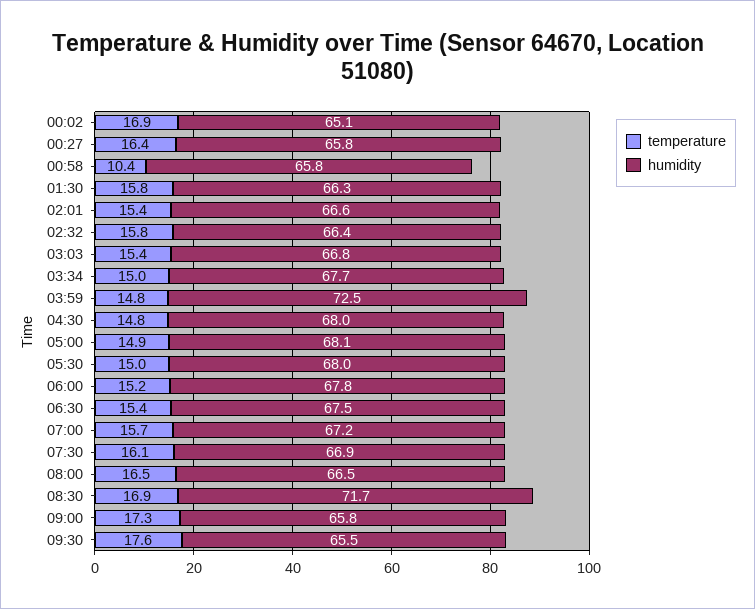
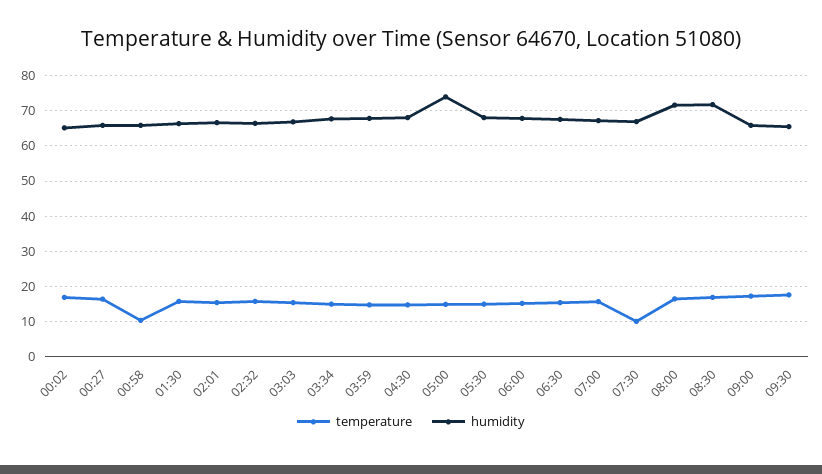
  {
    "temperature": {
      "00:02": 16.9,
      "00:27": 16.4,
      "00:58": 10.4,
      "01:30": 15.8,
      "02:01": 15.4,
      "02:32": 15.8,
      "03:03": 15.4,
      "03:34": 15,
      "03:59": 14.8,
      "04:30": 14.8,
      "05:00": 14.9,
      "05:30": 15,
      "06:00": 15.2,
      "06:30": 15.4,
      "07:00": 15.7,
-     "07:30": 16.1,
+     "07:30": 10,
      "08:00": 16.5,
      "08:30": 16.9,
      "09:00": 17.3,
      "09:30": 17.6
    },
    "humidity": {
      "00:02": 65.1,
      "00:27": 65.8,
      "00:58": 65.8,
      "01:30": 66.3,
      "02:01": 66.6,
      "02:32": 66.4,
      "03:03": 66.8,
      "03:34": 67.7,
-     "03:59": 72.5,
+     "03:59": 68,
      "04:30": 68,
-     "05:00": 68.1,
+     "05:00": 74,
      "05:30": 68,
      "06:00": 67.8,
      "06:30": 67.5,
      "07:00": 67.2,
      "07:30": 66.9,
-     "08:00": 66.5,
+     "08:00": 72,
      "08:30": 71.7,
      "09:00": 65.8,
      "09:30": 65.5
    }
  }

